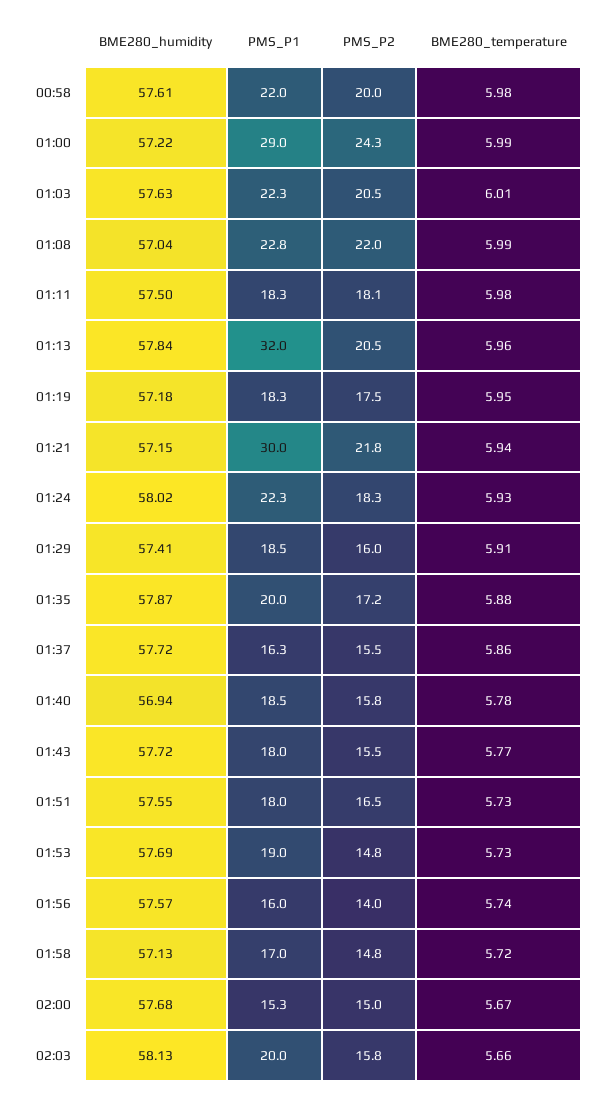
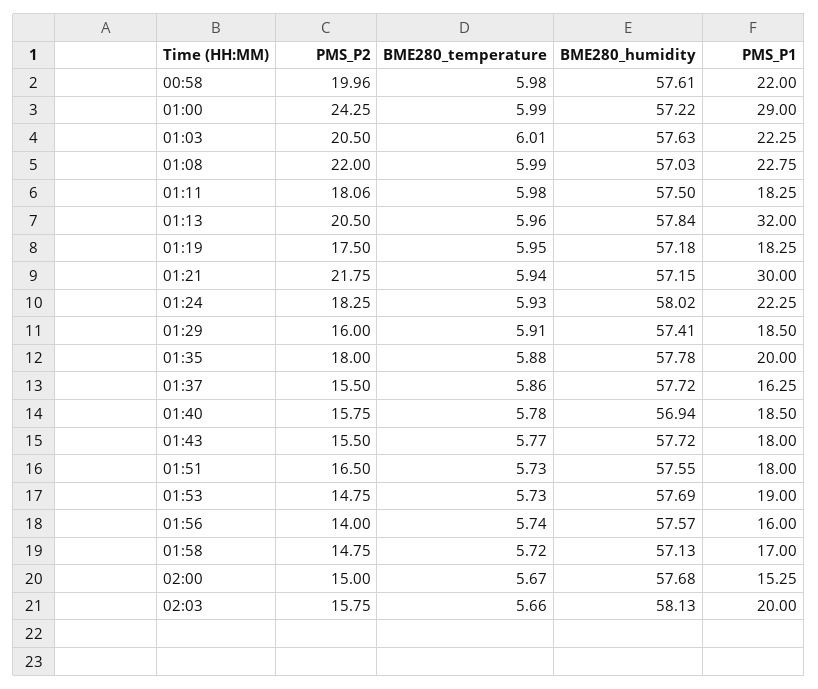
  {
    "BME280_humidity": {
      "00:58": 57.61,
      "01:00": 57.22,
      "01:03": 57.63,
-     "01:08": 57.04,
+     "01:08": 57.03,
      "01:11": 57.5,
      "01:13": 57.84,
      "01:19": 57.18,
      "01:21": 57.15,
      "01:24": 58.02,
      "01:29": 57.41,
-     "01:35": 57.87,
+     "01:35": 57.78,
      "01:37": 57.72,
      "01:40": 56.94,
      "01:43": 57.72,
      "01:51": 57.55,
      "01:53": 57.69,
      "01:56": 57.57,
      "01:58": 57.13,
      "02:00": 57.68,
      "02:03": 58.13
    },
    "PMS_P1": {
      "00:58": 22,
      "01:00": 29,
      "01:03": 22.25,
      "01:08": 22.75,
      "01:11": 18.25,
      "01:13": 32,
      "01:19": 18.25,
      "01:21": 30,
      "01:24": 22.25,
      "01:29": 18.5,
      "01:35": 20,
      "01:37": 16.25,
      "01:40": 18.5,
      "01:43": 18,
      "01:51": 18,
      "01:53": 19,
      "01:56": 16,
      "01:58": 17,
      "02:00": 15.25,
      "02:03": 20
    },
    "PMS_P2": {
      "00:58": 19.96,
      "01:00": 24.25,
      "01:03": 20.5,
      "01:08": 22,
      "01:11": 18.06,
      "01:13": 20.5,
      "01:19": 17.5,
      "01:21": 21.75,
      "01:24": 18.25,
      "01:29": 16,
-     "01:35": 17.2,
+     "01:35": 18,
      "01:37": 15.5,
      "01:40": 15.75,
      "01:43": 15.5,
      "01:51": 16.5,
      "01:53": 14.75,
      "01:56": 14,
      "01:58": 14.75,
      "02:00": 15,
      "02:03": 15.75
    },
    "BME280_temperature": {
      "00:58": 5.98,
      "01:00": 5.99,
      "01:03": 6.01,
      "01:08": 5.99,
      "01:11": 5.98,
      "01:13": 5.96,
      "01:19": 5.95,
      "01:21": 5.94,
      "01:24": 5.93,
      "01:29": 5.91,
      "01:35": 5.88,
      "01:37": 5.86,
      "01:40": 5.78,
      "01:43": 5.77,
      "01:51": 5.73,
      "01:53": 5.73,
      "01:56": 5.74,
      "01:58": 5.72,
      "02:00": 5.67,
      "02:03": 5.66
    }
  }

